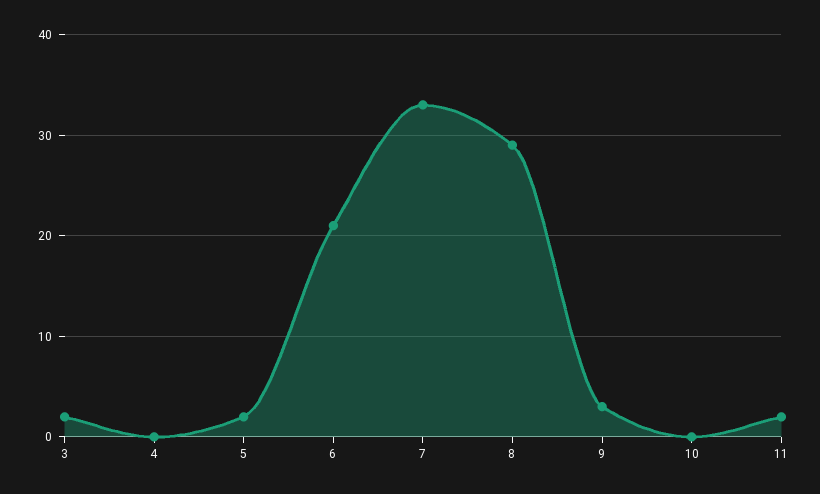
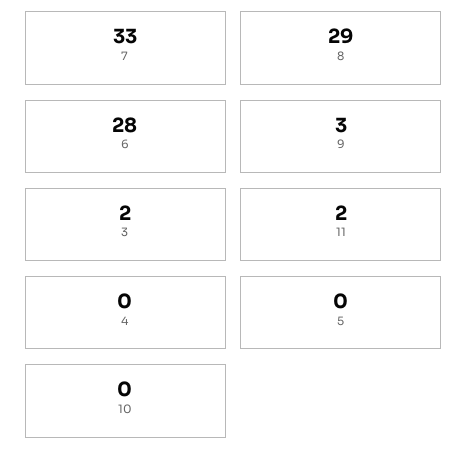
  {
    "3": 2,
    "4": 0,
-   "5": 2,
+   "5": 0,
-   "6": 21,
+   "6": 28,
    "7": 33,
    "8": 29,
    "9": 3,
    "10": 0,
    "11": 2
  }

